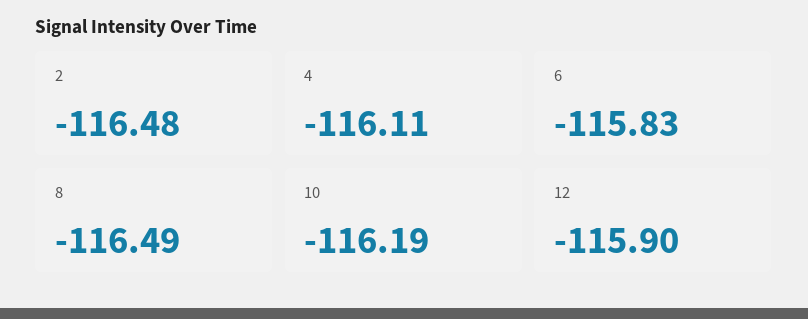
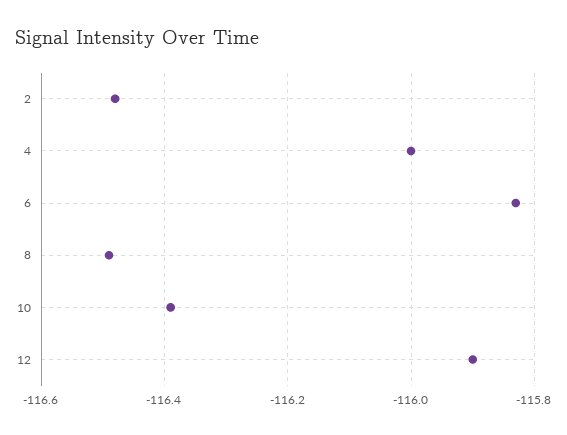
  {
    "2": -116.48,
-   "4": -116.11,
+   "4": -116,
    "6": -115.83,
    "8": -116.49,
-   "10": -116.19,
+   "10": -116.4,
    "12": -115.9
  }

